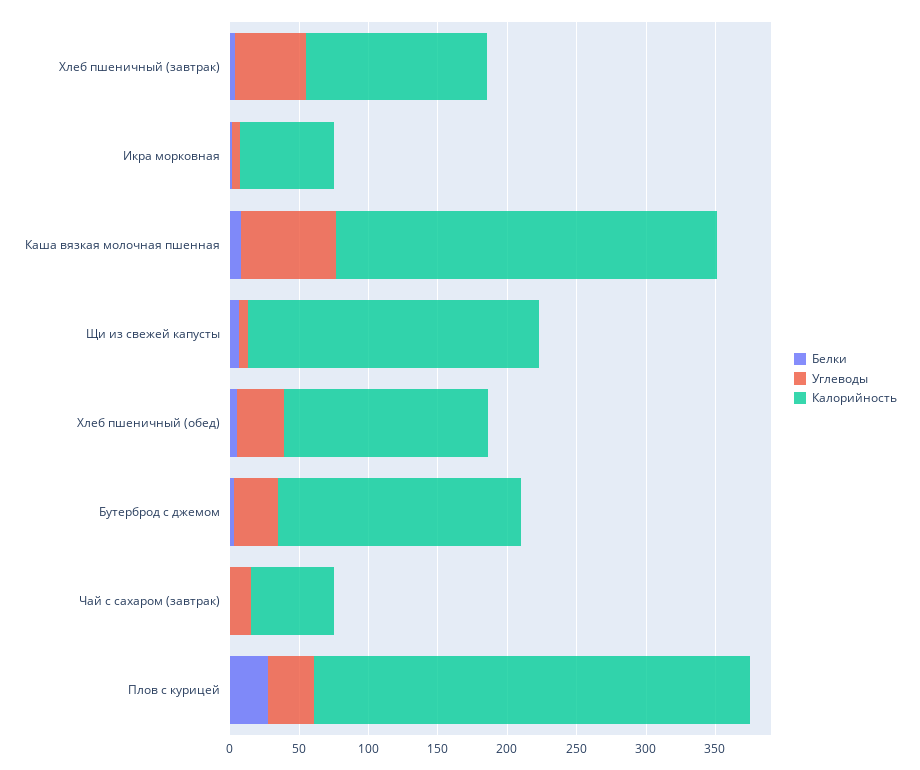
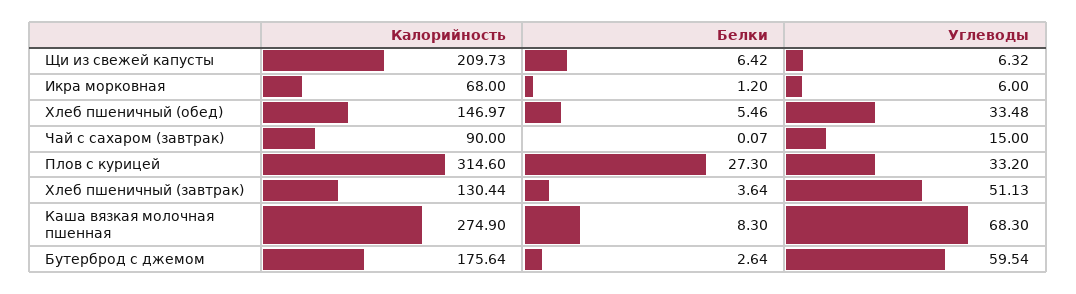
  {
    "Белки": {
      "Хлеб пшеничный (завтрак)": 3.64,
      "Икра морковная": 1.2,
      "Каша вязкая молочная пшенная": 8.3,
      "Щи из свежей капусты": 6.42,
      "Хлеб пшеничный (обед)": 5.46,
      "Бутерброд с джемом": 2.64,
      "Чай с сахаром (завтрак)": 0.07,
      "Плов с курицей": 27.3
    },
    "Углеводы": {
      "Хлеб пшеничный (завтрак)": 51.13,
      "Икра морковная": 6,
      "Каша вязкая молочная пшенная": 68.3,
      "Щи из свежей капусты": 6.32,
      "Хлеб пшеничный (обед)": 33.48,
-     "Бутерброд с джемом": 30,
+     "Бутерброд с джемом": 59.54,
      "Чай с сахаром (завтрак)": 15,
      "Плов с курицей": 33.2
    },
    "Калорийность": {
      "Хлеб пшеничный (завтрак)": 130.44,
      "Икра морковная": 68,
      "Каша вязкая молочная пшенная": 274.9,
      "Щи из свежей капусты": 209.73,
      "Хлеб пшеничный (обед)": 146.97,
      "Бутерброд с джемом": 175.64,
-     "Чай с сахаром (завтрак)": 60,
+     "Чай с сахаром (завтрак)": 90,
      "Плов с курицей": 314.6
    }
  }

